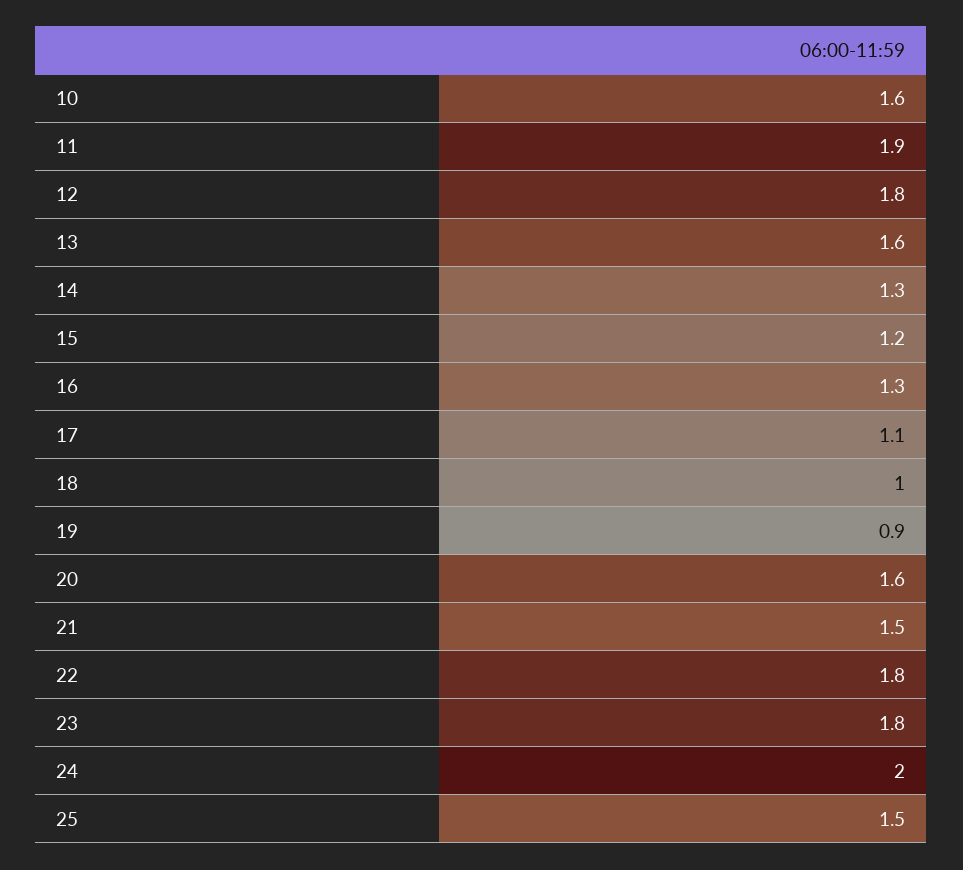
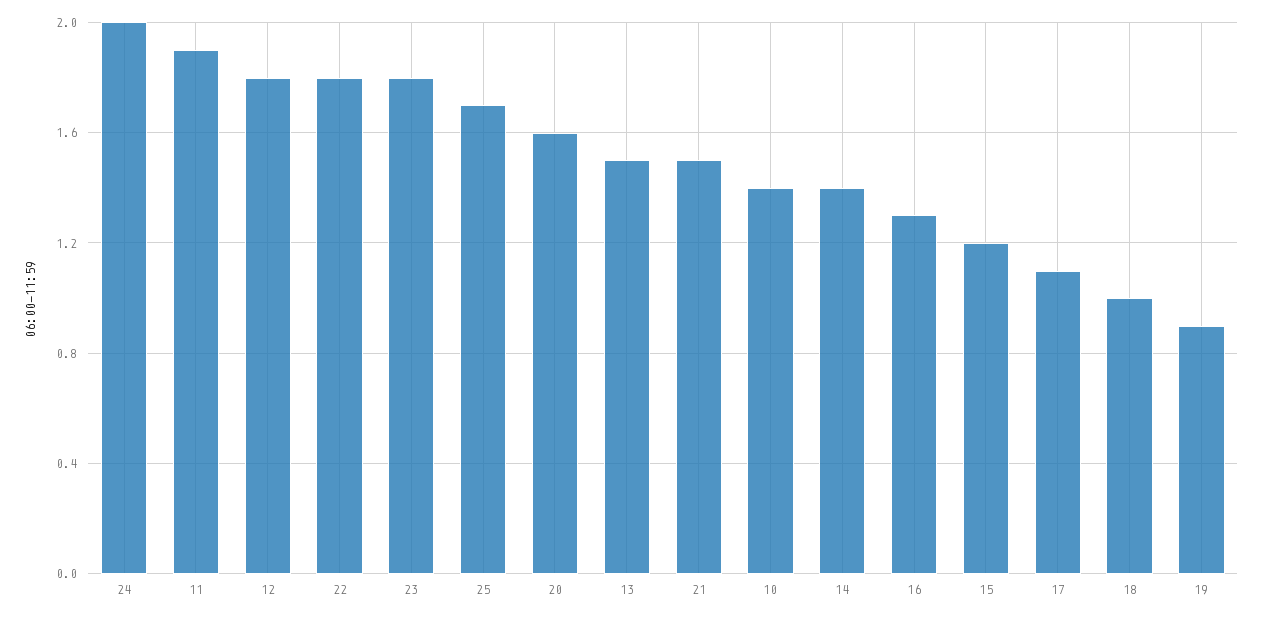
  {
-   "10": 1.6,
+   "10": 1.4,
    "11": 1.9,
    "12": 1.8,
-   "13": 1.6,
+   "13": 1.5,
-   "14": 1.3,
+   "14": 1.4,
    "15": 1.2,
    "16": 1.3,
    "17": 1.1,
    "18": 1,
    "19": 0.9,
    "20": 1.6,
    "21": 1.5,
    "22": 1.8,
    "23": 1.8,
    "24": 2,
-   "25": 1.5
+   "25": 1.7
  }

